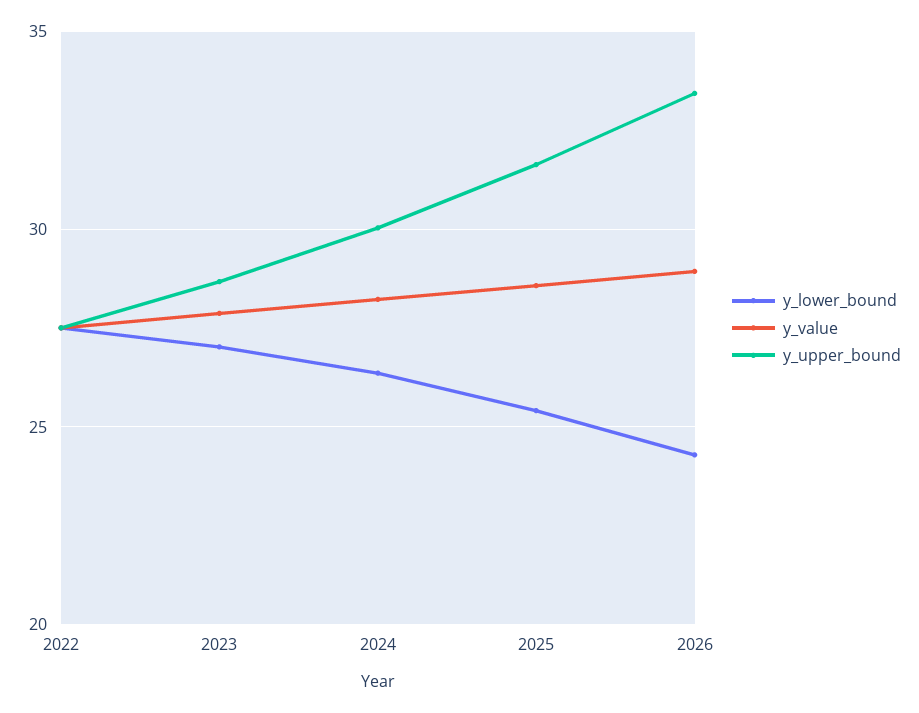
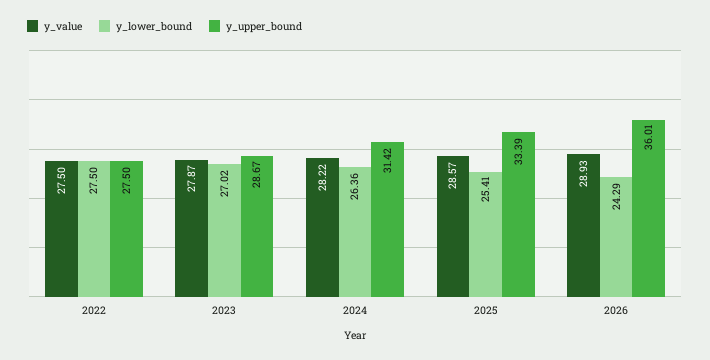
  {
    "y_lower_bound": {
      "2022": 27.5,
      "2023": 27.02,
      "2024": 26.36,
      "2025": 25.41,
      "2026": 24.29
    },
    "y_value": {
      "2022": 27.5,
      "2023": 27.87,
      "2024": 28.22,
      "2025": 28.57,
      "2026": 28.93
    },
    "y_upper_bound": {
      "2022": 27.5,
      "2023": 28.67,
-     "2024": 30,
+     "2024": 31.42,
-     "2025": 31.5,
+     "2025": 33.39,
-     "2026": 33.5
+     "2026": 36.01
    }
  }

